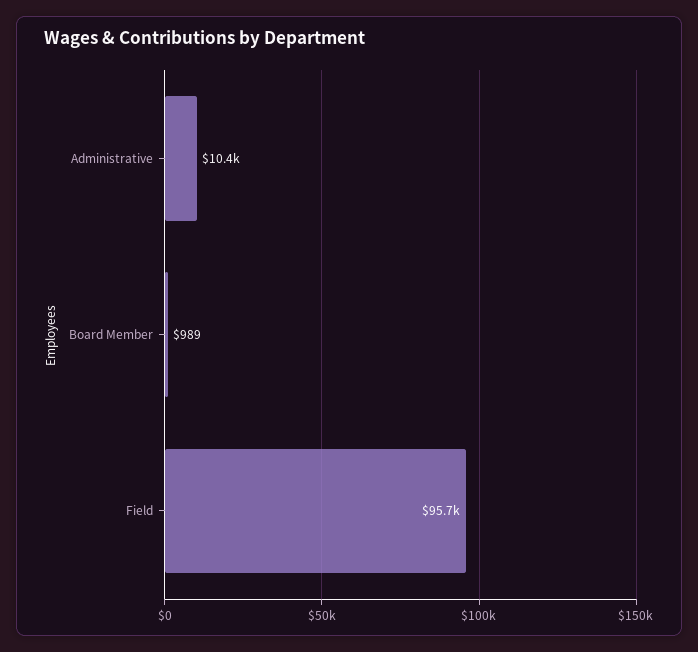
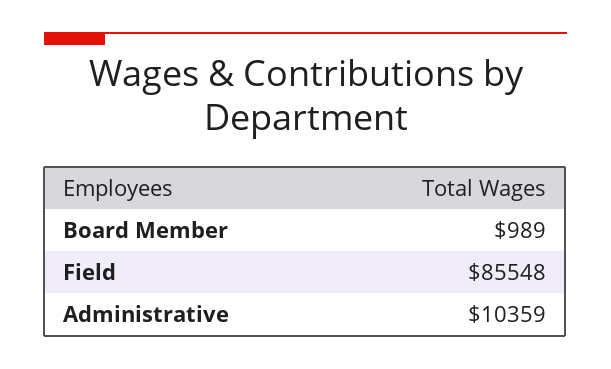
  {
    "Administrative": 10359,
    "Board Member": 989,
-   "Field": 95700
+   "Field": 85548
  }

